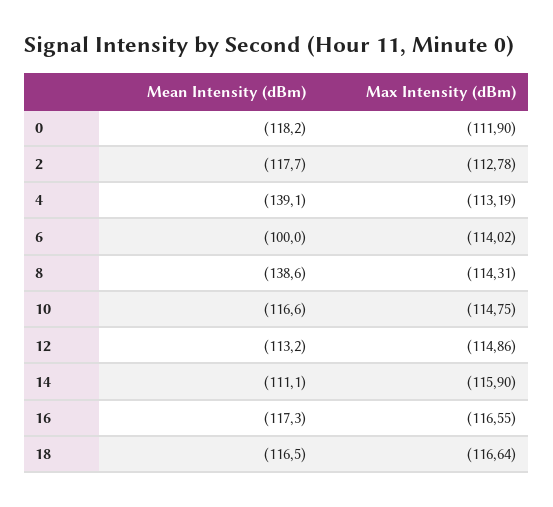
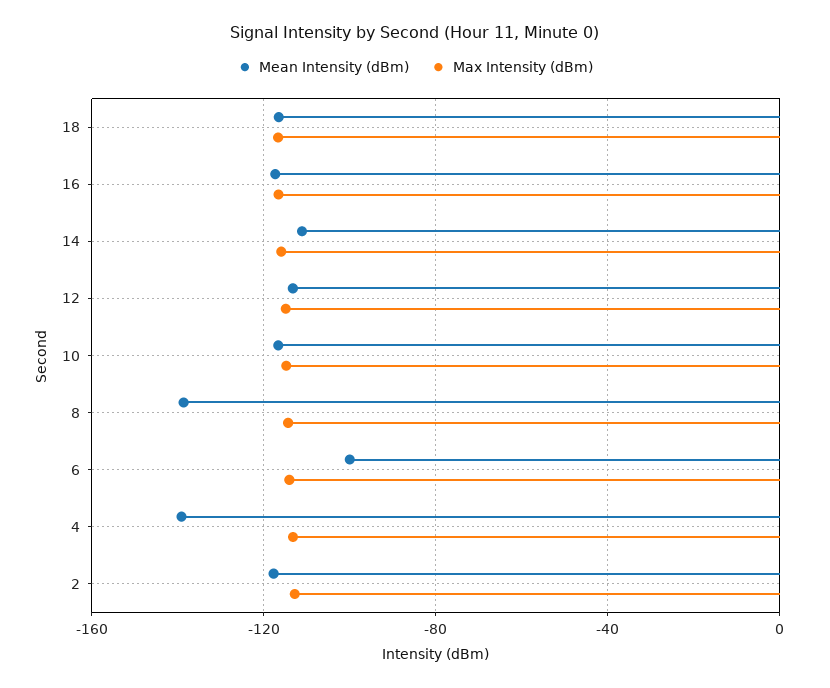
  {
    "Mean Intensity (dBm)": {
-     "0": -118.2,
      "2": -117.7,
      "4": -139.1,
      "6": -100,
      "8": -138.6,
      "10": -116.6,
      "12": -113.2,
      "14": -111.1,
      "16": -117.3,
      "18": -116.5
    },
    "Max Intensity (dBm)": {
-     "0": -111.9,
      "2": -112.78,
      "4": -113.19,
      "6": -114.02,
      "8": -114.31,
      "10": -114.75,
      "12": -114.86,
      "14": -115.9,
      "16": -116.55,
      "18": -116.64
    }
  }

